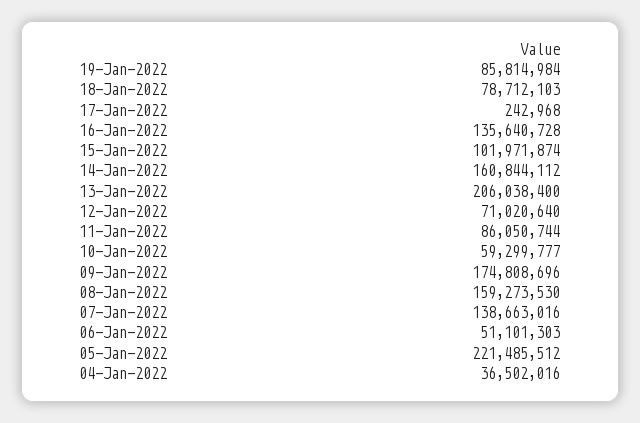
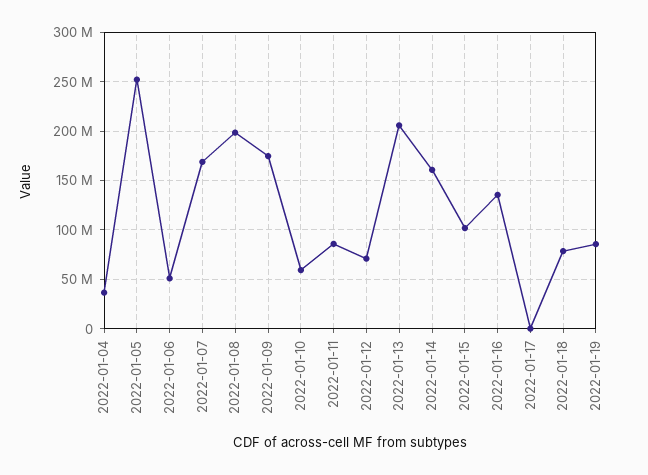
  {
    "19-Jan-2022": 85814984,
    "18-Jan-2022": 78712103,
    "17-Jan-2022": 242968,
    "16-Jan-2022": 135640728,
    "15-Jan-2022": 101971874,
    "14-Jan-2022": 160844112,
    "13-Jan-2022": 206038400,
    "12-Jan-2022": 71020640,
    "11-Jan-2022": 86050744,
    "10-Jan-2022": 59299777,
    "09-Jan-2022": 174808696,
-   "08-Jan-2022": 159273530,
+   "08-Jan-2022": 200000000,
-   "07-Jan-2022": 138663016,
+   "07-Jan-2022": 170000000,
    "06-Jan-2022": 51101303,
-   "05-Jan-2022": 221485512,
+   "05-Jan-2022": 250000000,
    "04-Jan-2022": 36502016
  }

